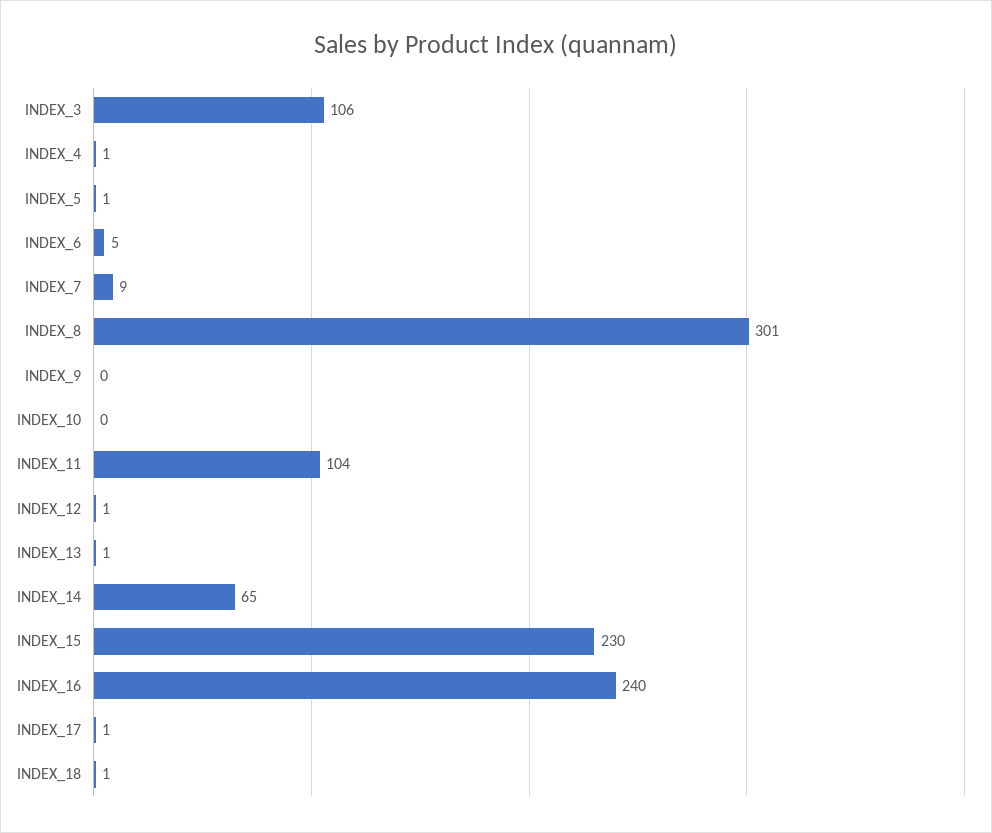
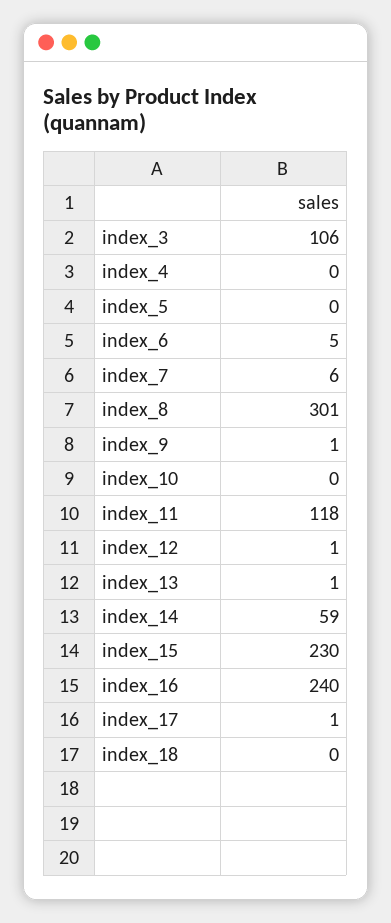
  {
    "INDEX_3": 106,
-   "INDEX_4": 1,
+   "INDEX_4": 0,
-   "INDEX_5": 1,
+   "INDEX_5": 0,
    "INDEX_6": 5,
-   "INDEX_7": 9,
+   "INDEX_7": 6,
    "INDEX_8": 301,
-   "INDEX_9": 0,
+   "INDEX_9": 1,
    "INDEX_10": 0,
-   "INDEX_11": 104,
+   "INDEX_11": 118,
    "INDEX_12": 1,
    "INDEX_13": 1,
-   "INDEX_14": 65,
+   "INDEX_14": 59,
    "INDEX_15": 230,
    "INDEX_16": 240,
    "INDEX_17": 1,
-   "INDEX_18": 1
+   "INDEX_18": 0
  }

